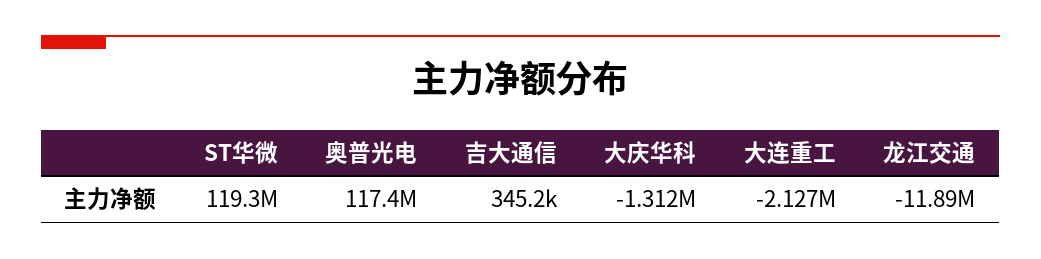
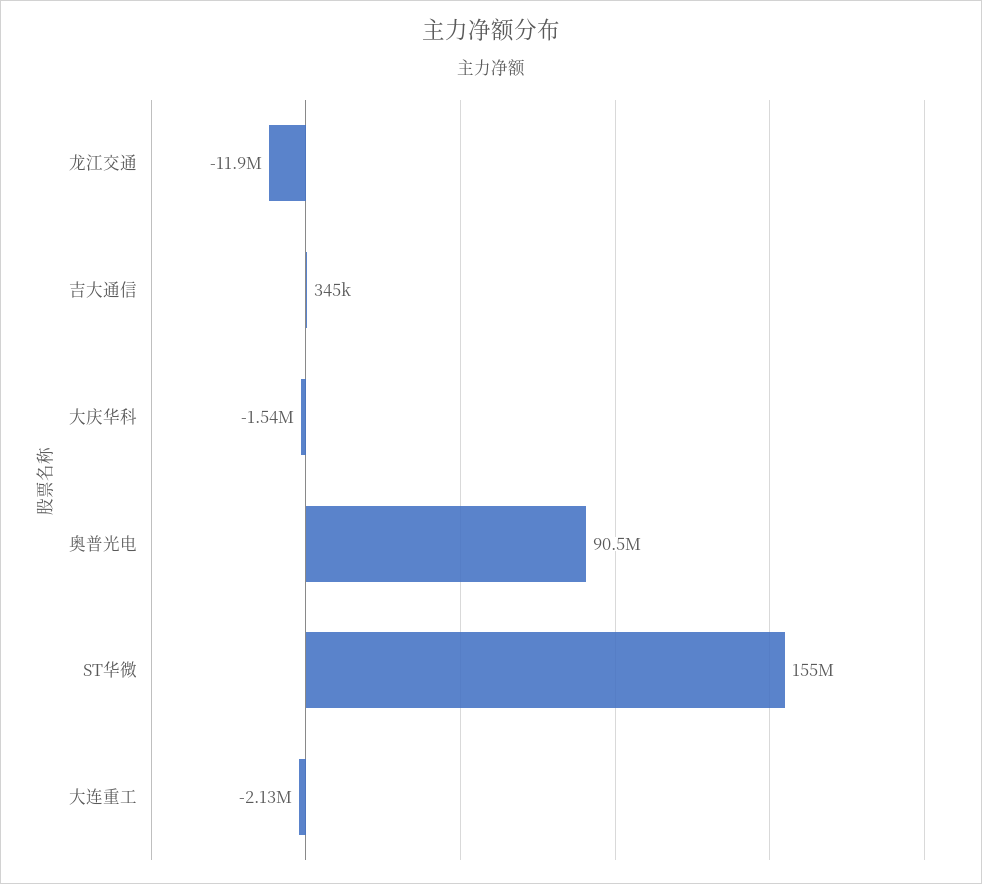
  {
-   "ST华微": 119300000,
+   "ST华微": 155000000,
-   "奥普光电": 117400000,
+   "奥普光电": 90500000,
    "吉大通信": 345200,
-   "大庆华科": -1312000,
+   "大庆华科": -1540000,
    "大连重工": -2127000,
    "龙江交通": -11890000
  }

